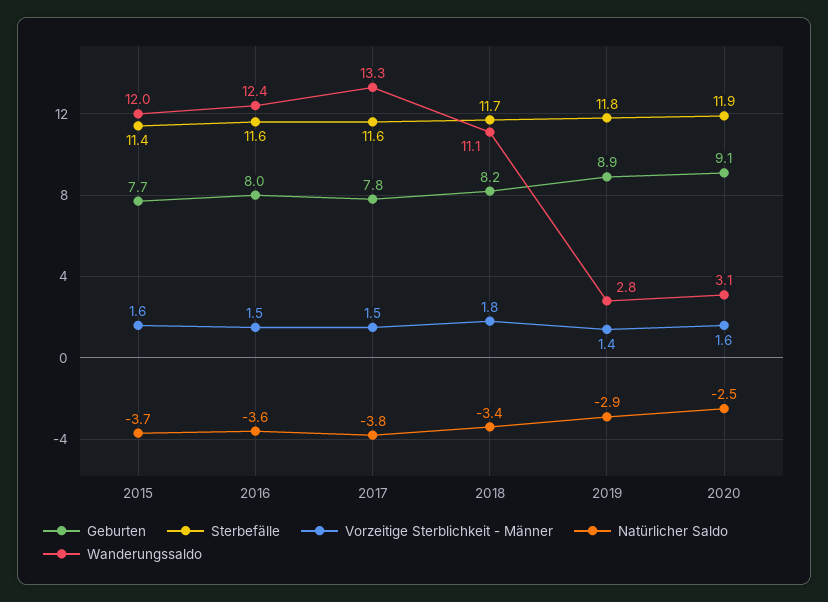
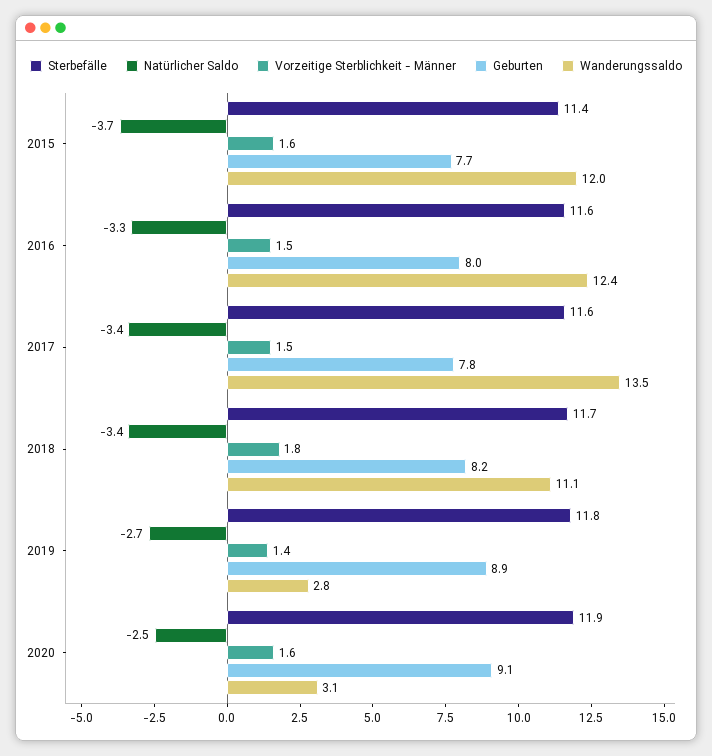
  {
    "Geburten": {
      "2015": 7.7,
      "2016": 8,
      "2017": 7.8,
      "2018": 8.2,
      "2019": 8.9,
      "2020": 9.1
    },
    "Sterbefälle": {
      "2015": 11.4,
      "2016": 11.6,
      "2017": 11.6,
      "2018": 11.7,
      "2019": 11.8,
      "2020": 11.9
    },
    "Vorzeitige Sterblichkeit - Männer": {
      "2015": 1.6,
      "2016": 1.5,
      "2017": 1.5,
      "2018": 1.8,
      "2019": 1.4,
      "2020": 1.6
    },
    "Natürlicher Saldo": {
      "2015": -3.7,
-     "2016": -3.6,
+     "2016": -3.3,
-     "2017": -3.8,
+     "2017": -3.4,
      "2018": -3.4,
-     "2019": -2.9,
+     "2019": -2.7,
      "2020": -2.5
    },
    "Wanderungssaldo": {
      "2015": 12,
      "2016": 12.4,
-     "2017": 13.3,
+     "2017": 13.5,
      "2018": 11.1,
      "2019": 2.8,
      "2020": 3.1
    }
  }

